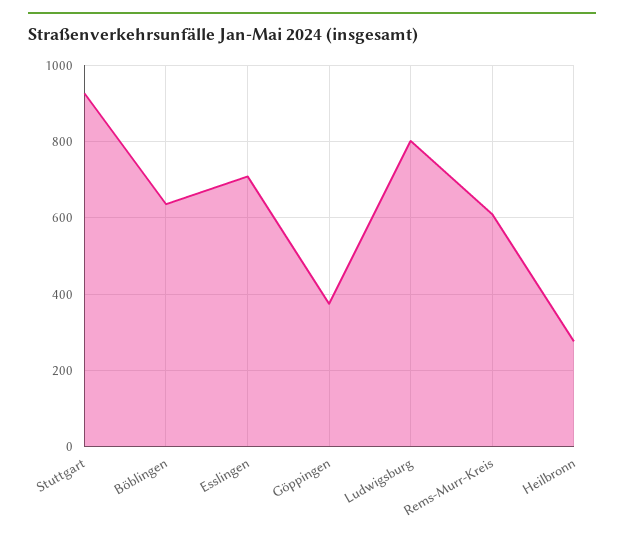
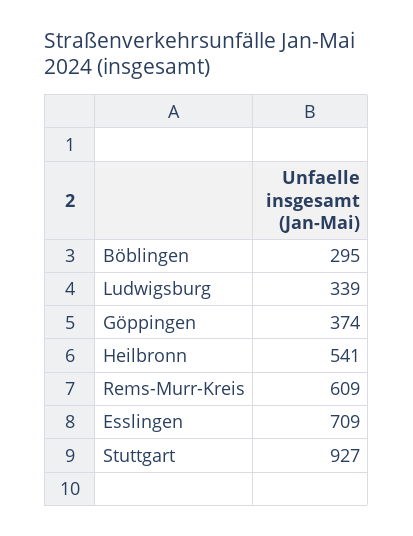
  {
    "Stuttgart": 927,
-   "Böblingen": 640,
+   "Böblingen": 295,
    "Esslingen": 709,
    "Göppingen": 374,
-   "Ludwigsburg": 800,
+   "Ludwigsburg": 339,
    "Rems-Murr-Kreis": 609,
-   "Heilbronn": 280
+   "Heilbronn": 541
  }

